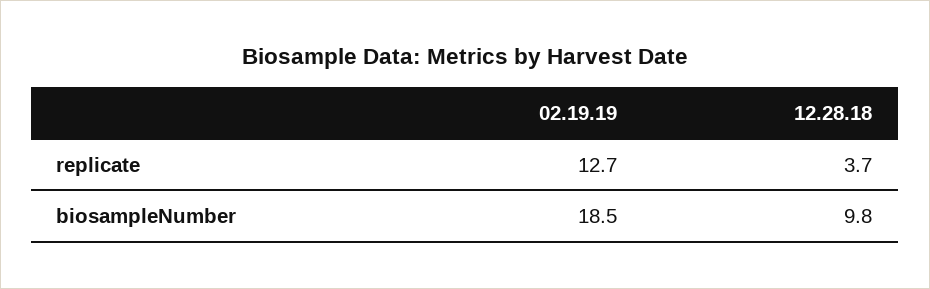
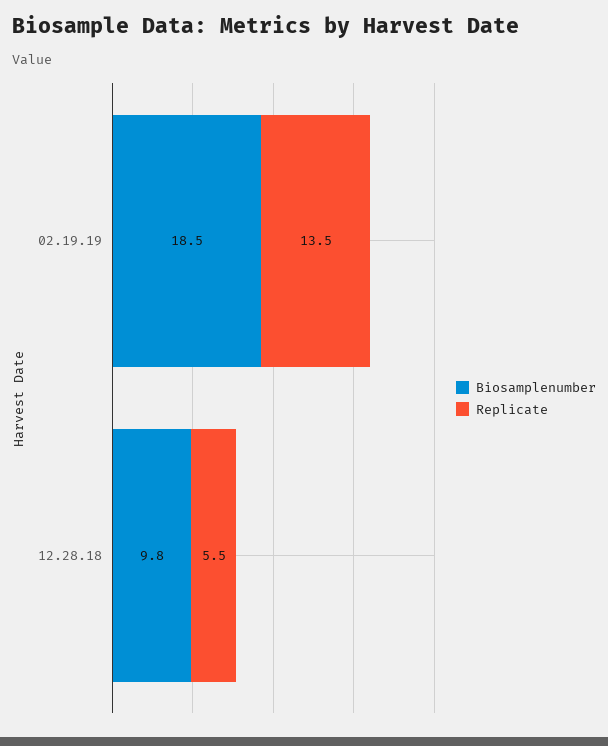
  {
    "replicate": {
-     "02.19.19": 12.7,
+     "02.19.19": 13.5,
-     "12.28.18": 3.7
+     "12.28.18": 5.5
    },
    "biosampleNumber": {
      "02.19.19": 18.5,
      "12.28.18": 9.8
    }
  }

